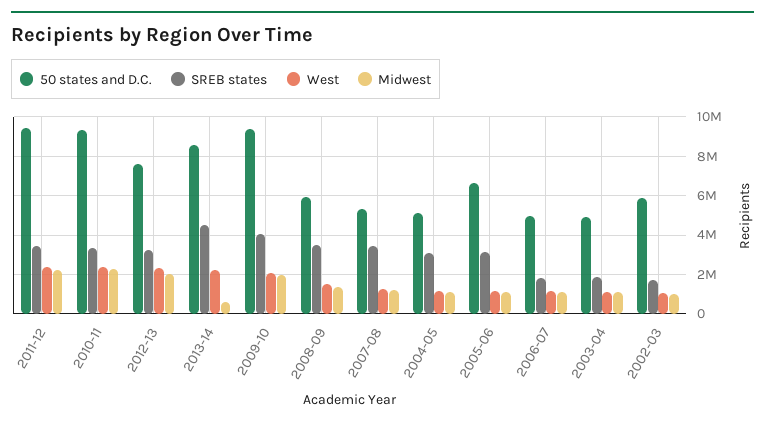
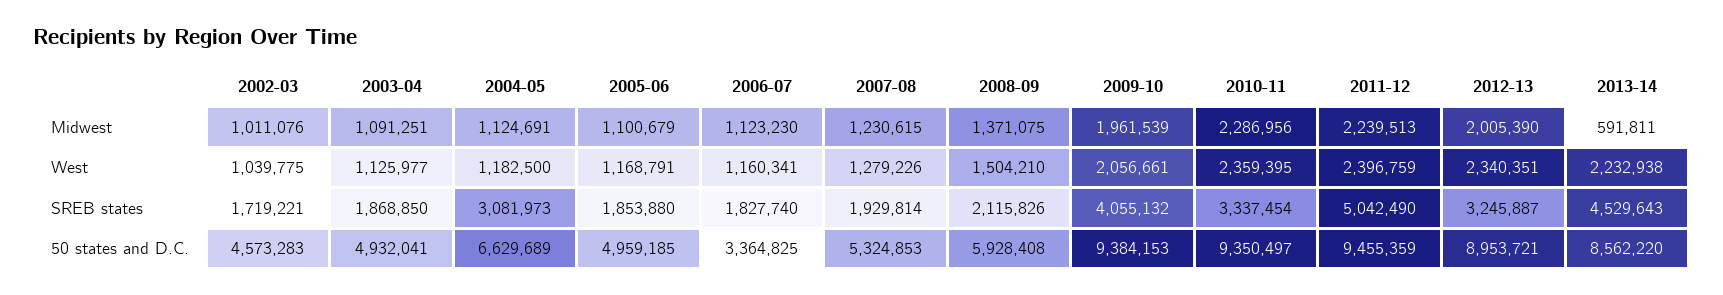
  {
    "50 states and D.C.": {
      "2011-12": 9455359,
      "2010-11": 9350497,
-     "2012-13": 7500000,
+     "2012-13": 8953721,
      "2013-14": 8562220,
      "2009-10": 9384153,
      "2008-09": 5928408,
      "2007-08": 5324853,
-     "2004-05": 5000000,
+     "2004-05": 6629689,
-     "2005-06": 6500000,
+     "2005-06": 4959185,
-     "2006-07": 5000000,
+     "2006-07": 3364825,
      "2003-04": 4932041,
-     "2002-03": 6000000
+     "2002-03": 4573283
    },
    "SREB states": {
-     "2011-12": 3500000,
+     "2011-12": 5042490,
      "2010-11": 3337454,
      "2012-13": 3245887,
      "2013-14": 4529643,
      "2009-10": 4055132,
-     "2008-09": 3500000,
+     "2008-09": 2115826,
-     "2007-08": 3500000,
+     "2007-08": 1929814,
      "2004-05": 3081973,
-     "2005-06": 3000000,
+     "2005-06": 1853880,
      "2006-07": 1827740,
      "2003-04": 1868850,
      "2002-03": 1719221
    },
    "West": {
      "2011-12": 2396759,
      "2010-11": 2359395,
      "2012-13": 2340351,
      "2013-14": 2232938,
      "2009-10": 2056661,
      "2008-09": 1504210,
      "2007-08": 1279226,
      "2004-05": 1182500,
      "2005-06": 1168791,
      "2006-07": 1160341,
      "2003-04": 1125977,
      "2002-03": 1039775
    },
    "Midwest": {
      "2011-12": 2239513,
      "2010-11": 2286956,
      "2012-13": 2005390,
      "2013-14": 591811,
      "2009-10": 1961539,
      "2008-09": 1371075,
      "2007-08": 1230615,
      "2004-05": 1124691,
      "2005-06": 1100679,
      "2006-07": 1123230,
      "2003-04": 1091251,
      "2002-03": 1011076
    }
  }

